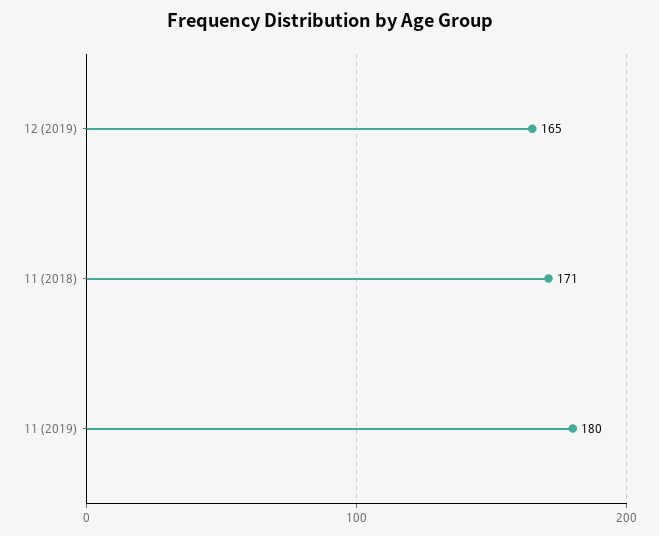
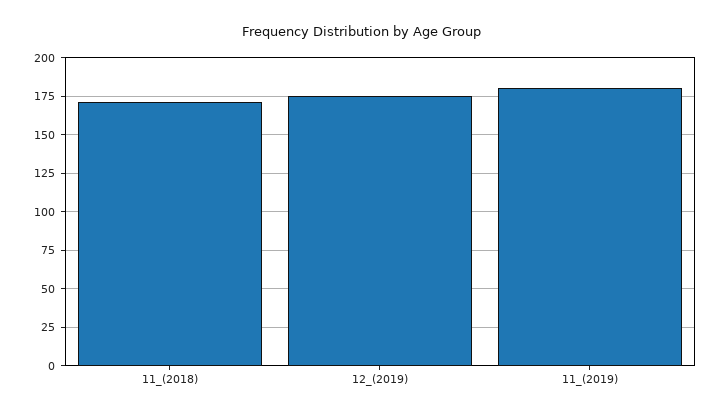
  {
-   "12 (2019)": 165,
+   "12 (2019)": 175,
    "11 (2018)": 171,
    "11 (2019)": 180
  }

